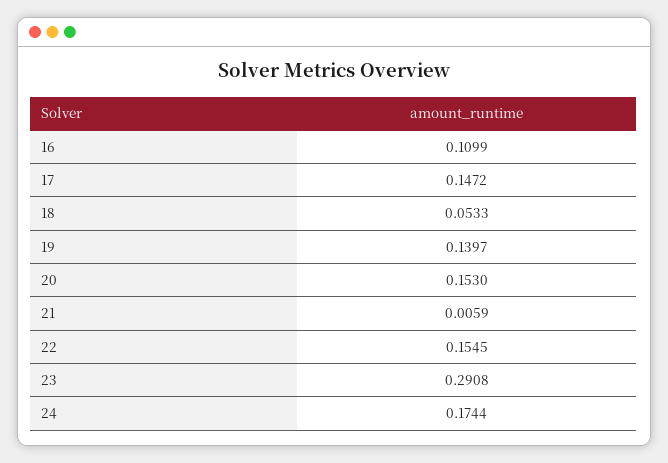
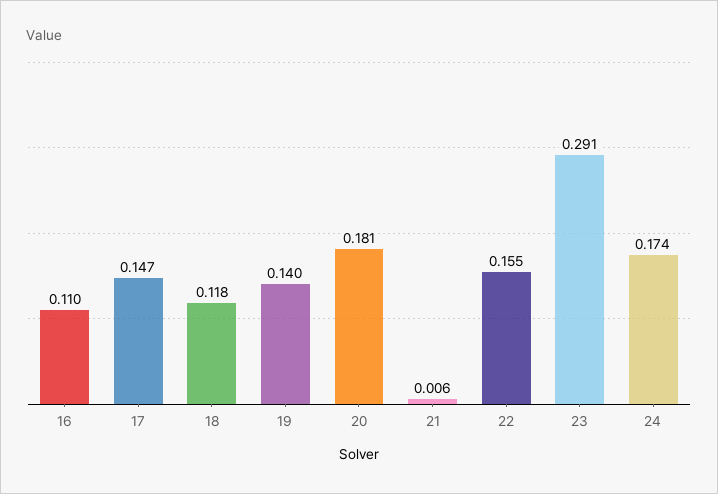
  {
    "16": 0.1099,
    "17": 0.1472,
-   "18": 0.0533,
+   "18": 0.118,
    "19": 0.1397,
-   "20": 0.153,
+   "20": 0.181,
    "21": 0.0059,
    "22": 0.1545,
    "23": 0.2908,
    "24": 0.1744
  }

